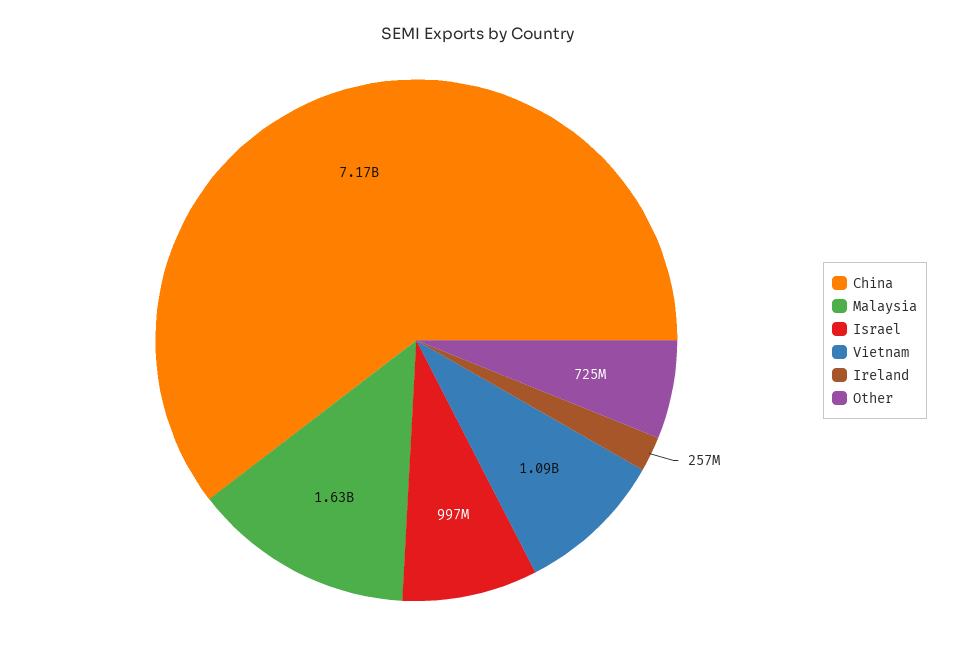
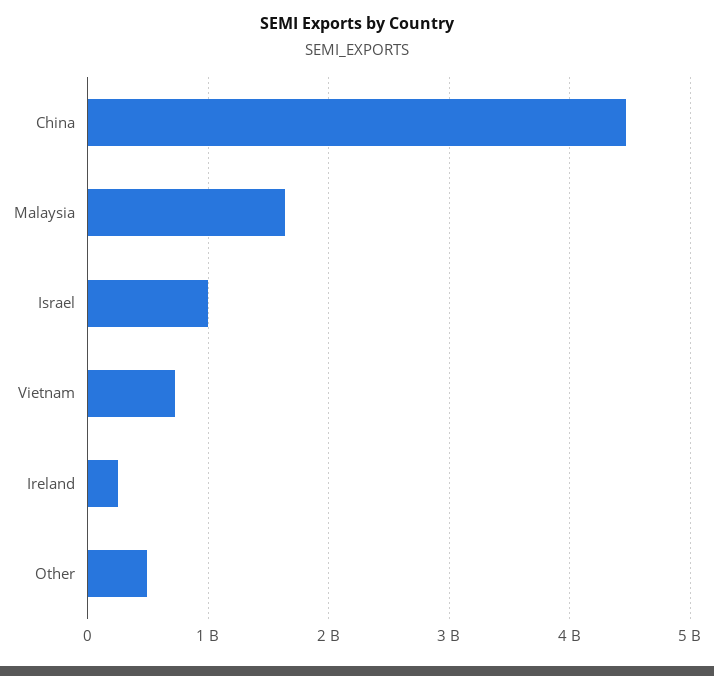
  {
-   "China": 7170000000,
+   "China": 4500000000,
    "Malaysia": 1630000000,
    "Israel": 997000000,
-   "Vietnam": 1090000000,
+   "Vietnam": 700000000,
    "Ireland": 257000000,
-   "Other": 725000000
+   "Other": 500000000
  }

